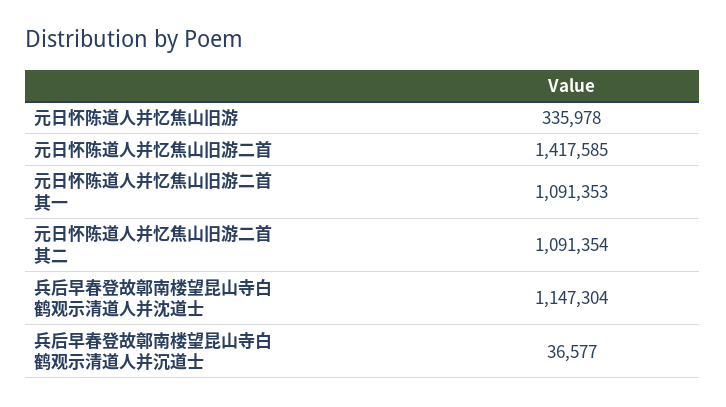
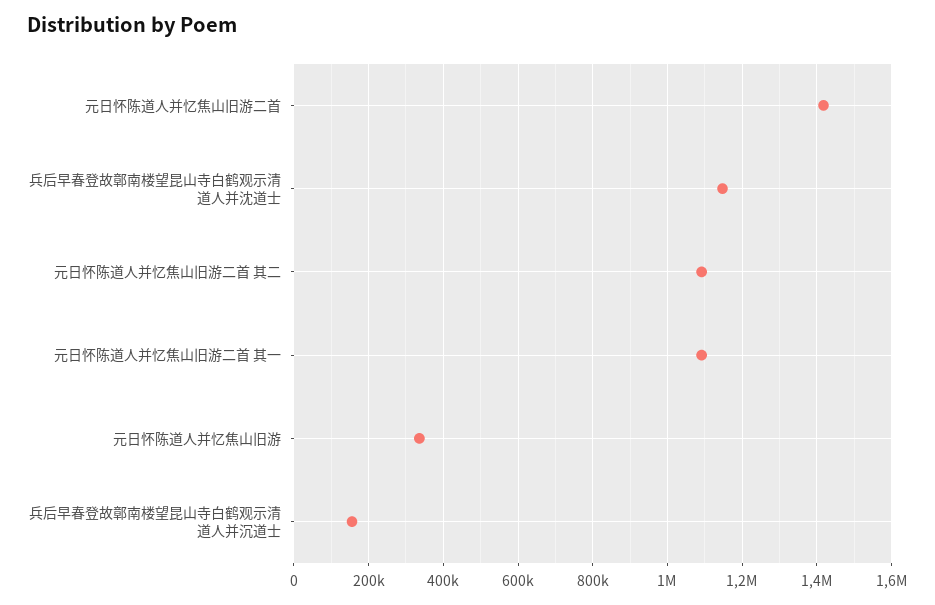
  {
    "元日怀陈道人并忆焦山旧游": 335978,
    "元日怀陈道人并忆焦山旧游二首": 1417585,
    "元日怀陈道人并忆焦山旧游二首 其一": 1091353,
    "元日怀陈道人并忆焦山旧游二首 其二": 1091354,
    "兵后早春登故鄣南楼望昆山寺白鹤观示清道人并沈道士": 1147304,
-   "兵后早春登故鄣南楼望昆山寺白鹤观示清道人并沉道士": 36577
+   "兵后早春登故鄣南楼望昆山寺白鹤观示清道人并沉道士": 160000
  }

